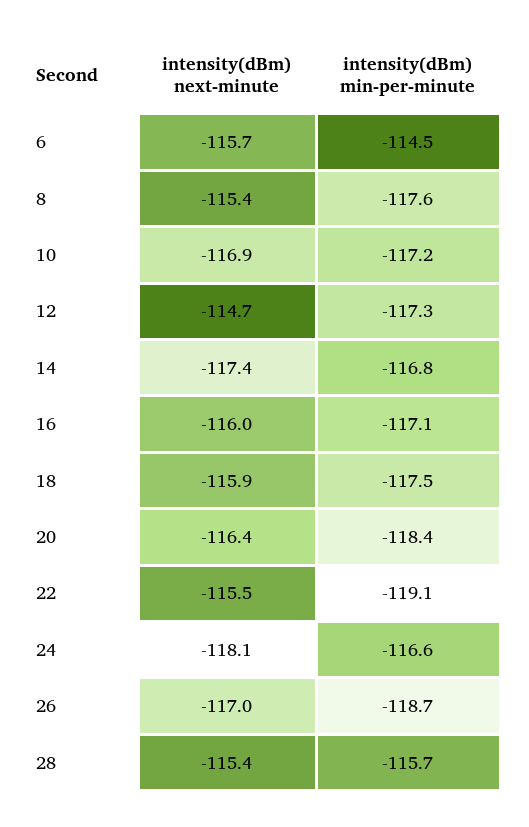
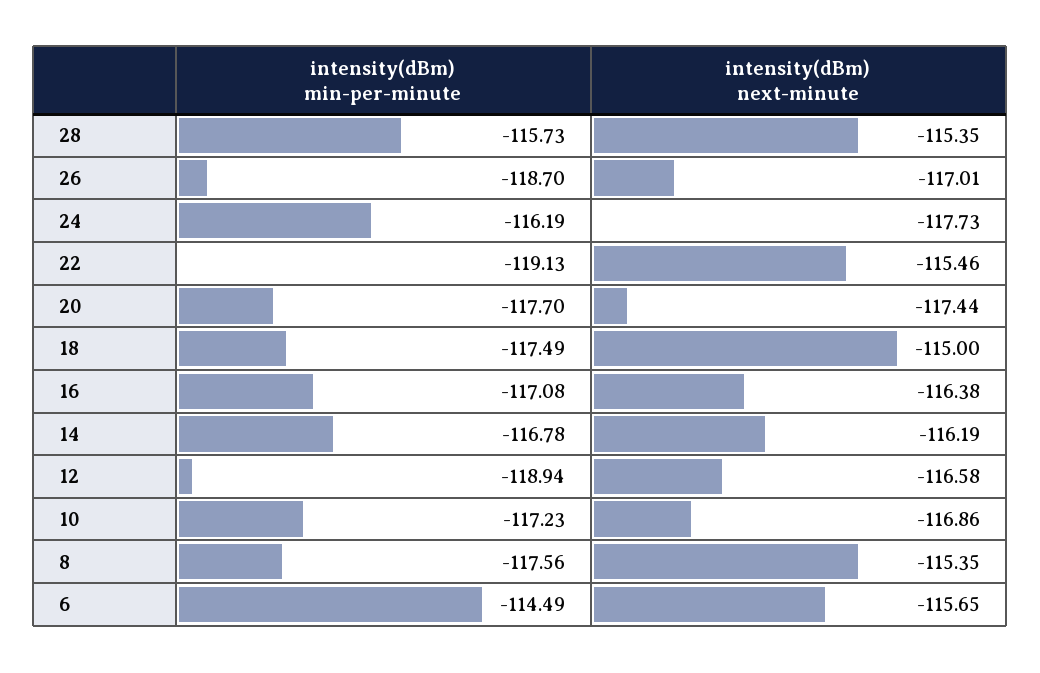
  {
    "intensity(dBm) next-minute": {
      "6": -115.65,
      "8": -115.35,
      "10": -116.86,
-     "12": -114.7,
+     "12": -116.58,
-     "14": -117.4,
+     "14": -116.19,
-     "16": -116,
+     "16": -116.38,
-     "18": -115.9,
+     "18": -115,
-     "20": -116.4,
+     "20": -117.44,
      "22": -115.46,
-     "24": -118.1,
+     "24": -117.73,
      "26": -117.01,
      "28": -115.35
    },
    "intensity(dBm) min-per-minute": {
      "6": -114.49,
      "8": -117.56,
      "10": -117.23,
-     "12": -117.3,
+     "12": -118.94,
      "14": -116.78,
      "16": -117.08,
      "18": -117.49,
-     "20": -118.4,
+     "20": -117.7,
      "22": -119.13,
-     "24": -116.6,
+     "24": -116.19,
      "26": -118.7,
      "28": -115.73
    }
  }

